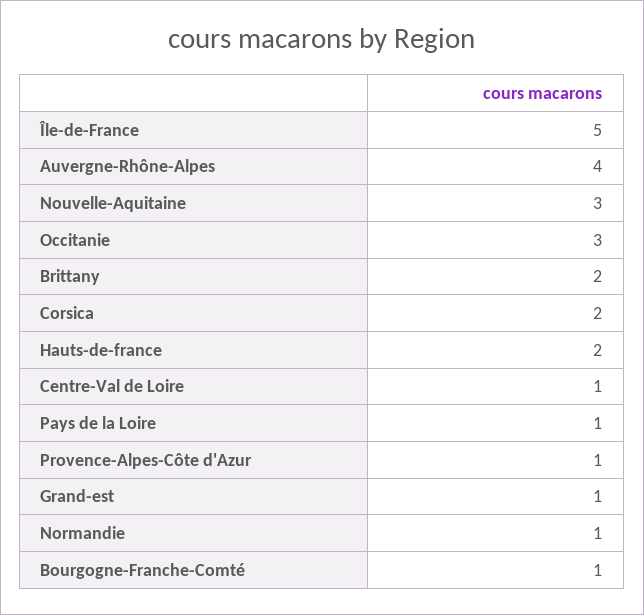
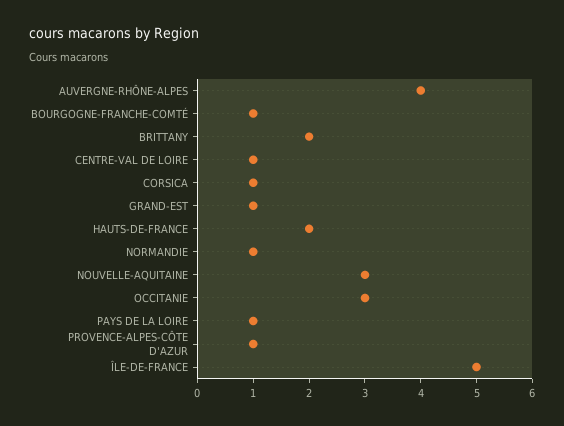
  {
    "Île-de-France": 5,
    "Auvergne-Rhône-Alpes": 4,
    "Nouvelle-Aquitaine": 3,
    "Occitanie": 3,
    "Brittany": 2,
-   "Corsica": 2,
+   "Corsica": 1,
    "Hauts-de-france": 2,
    "Centre-Val de Loire": 1,
    "Pays de la Loire": 1,
    "Provence-Alpes-Côte d'Azur": 1,
    "Grand-est": 1,
    "Normandie": 1,
    "Bourgogne-Franche-Comté": 1
  }

